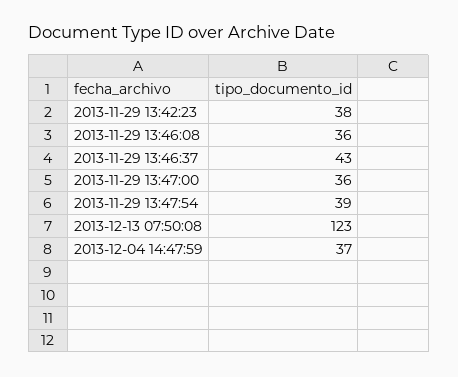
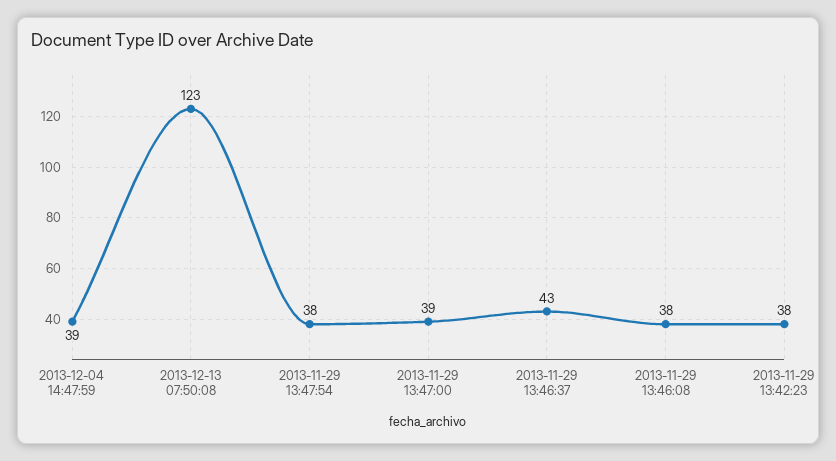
  {
    "2013-11-29 13:42:23": 38,
-   "2013-11-29 13:46:08": 36,
+   "2013-11-29 13:46:08": 38,
    "2013-11-29 13:46:37": 43,
-   "2013-11-29 13:47:00": 36,
+   "2013-11-29 13:47:00": 39,
-   "2013-11-29 13:47:54": 39,
+   "2013-11-29 13:47:54": 38,
    "2013-12-13 07:50:08": 123,
-   "2013-12-04 14:47:59": 37
+   "2013-12-04 14:47:59": 39
  }

